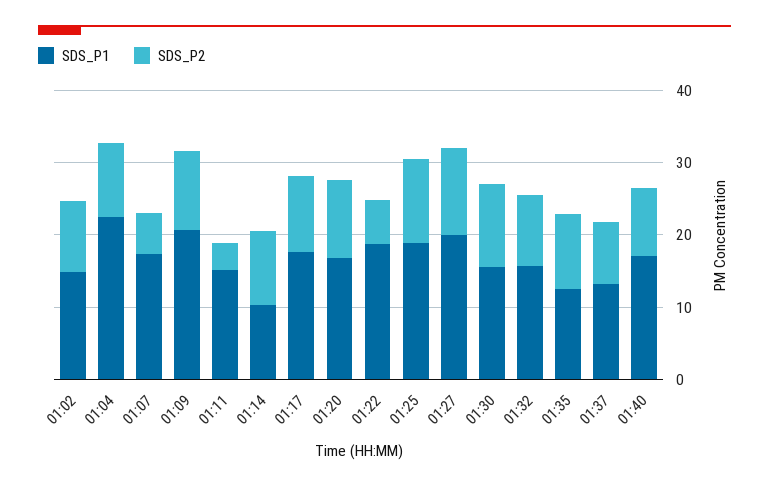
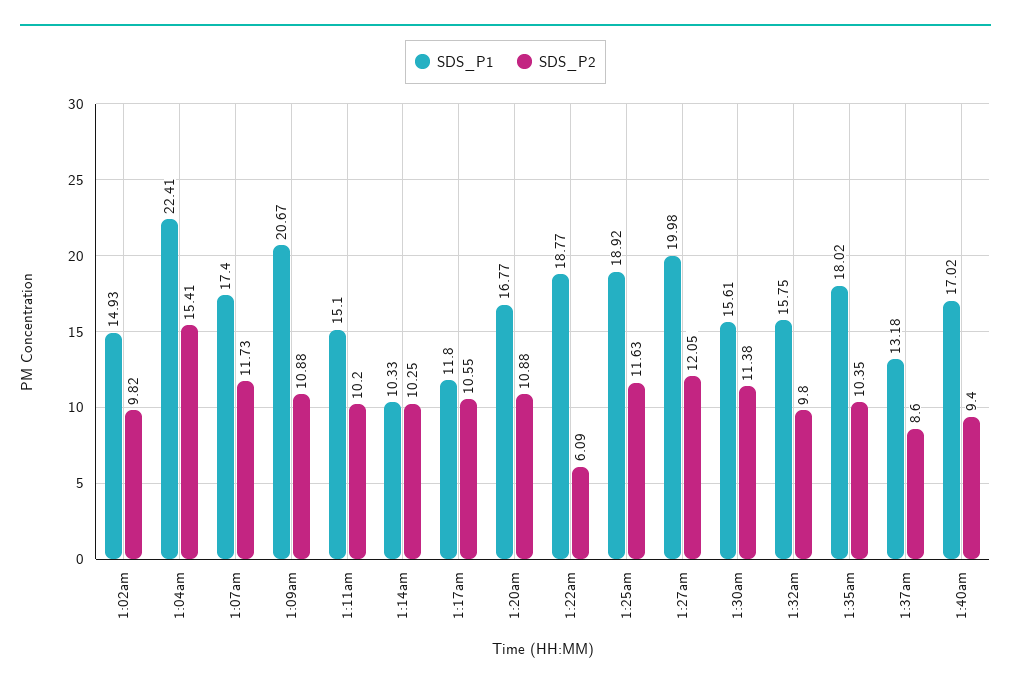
  {
    "SDS_P1": {
      "01:02": 14.93,
      "01:04": 22.41,
      "01:07": 17.4,
      "01:09": 20.67,
      "01:11": 15.1,
      "01:14": 10.33,
-     "01:17": 18,
+     "01:17": 11.8,
      "01:20": 16.77,
      "01:22": 18.77,
      "01:25": 18.92,
      "01:27": 19.98,
      "01:30": 15.61,
      "01:32": 15.75,
-     "01:35": 12,
+     "01:35": 18.02,
      "01:37": 13.18,
      "01:40": 17.02
    },
    "SDS_P2": {
      "01:02": 9.82,
-     "01:04": 10,
+     "01:04": 15.41,
-     "01:07": 6,
+     "01:07": 11.73,
      "01:09": 10.88,
-     "01:11": 4,
+     "01:11": 10.2,
      "01:14": 10.25,
      "01:17": 10.55,
      "01:20": 10.88,
      "01:22": 6.09,
      "01:25": 11.63,
      "01:27": 12.05,
      "01:30": 11.38,
      "01:32": 9.8,
      "01:35": 10.35,
      "01:37": 8.6,
      "01:40": 9.4
    }
  }

